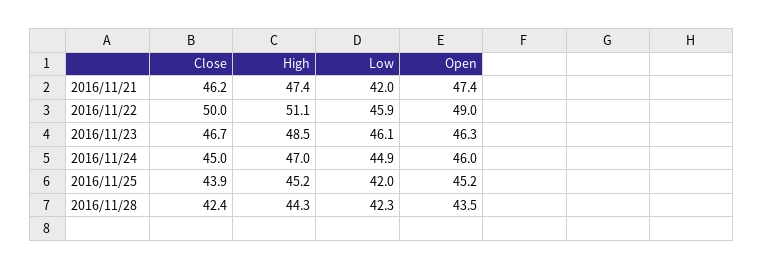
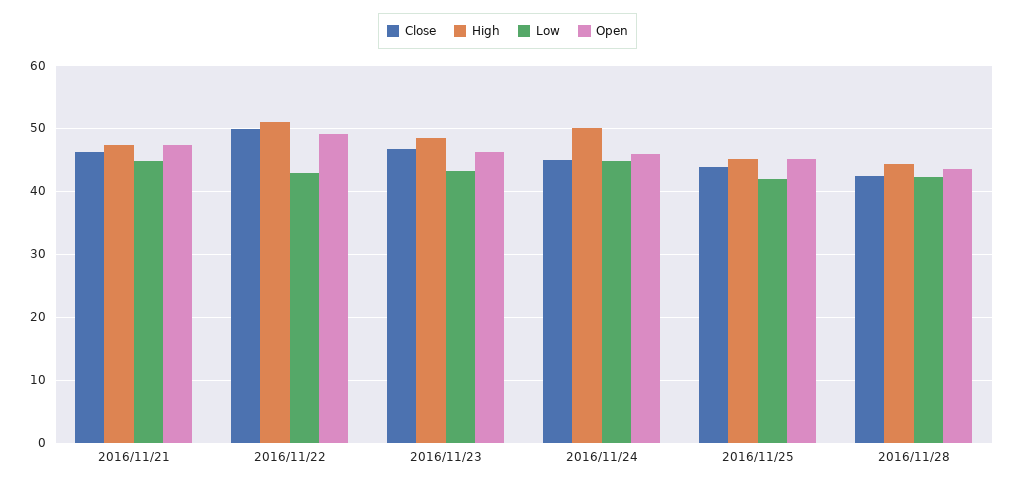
  {
    "Close": {
      "2016/11/21": 46.2,
      "2016/11/22": 50,
      "2016/11/23": 46.7,
      "2016/11/24": 45,
      "2016/11/25": 43.9,
      "2016/11/28": 42.4
    },
    "High": {
      "2016/11/21": 47.4,
      "2016/11/22": 51.1,
      "2016/11/23": 48.5,
-     "2016/11/24": 47,
+     "2016/11/24": 50,
      "2016/11/25": 45.2,
      "2016/11/28": 44.3
    },
    "Low": {
-     "2016/11/21": 42,
+     "2016/11/21": 45,
-     "2016/11/22": 45.9,
+     "2016/11/22": 43,
-     "2016/11/23": 46.1,
+     "2016/11/23": 43,
      "2016/11/24": 44.9,
      "2016/11/25": 42,
      "2016/11/28": 42.3
    },
    "Open": {
      "2016/11/21": 47.4,
      "2016/11/22": 49,
      "2016/11/23": 46.3,
      "2016/11/24": 46,
      "2016/11/25": 45.2,
      "2016/11/28": 43.5
    }
  }

